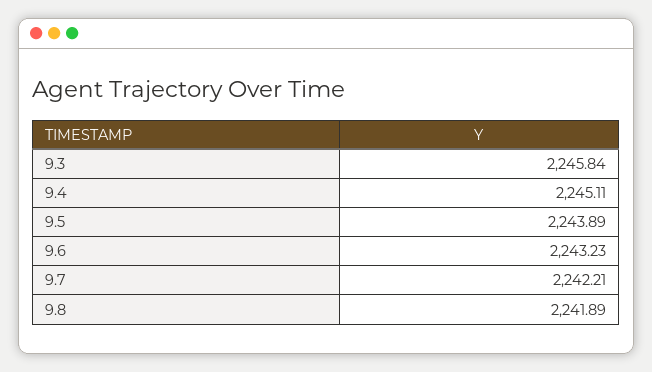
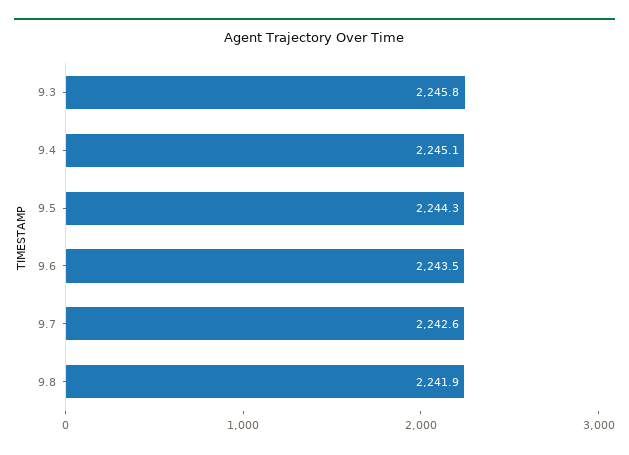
  {
    "9.3": 2245.84,
    "9.4": 2245.11,
-   "9.5": 2243.89,
+   "9.5": 2244.3,
-   "9.6": 2243.23,
+   "9.6": 2243.5,
-   "9.7": 2242.21,
+   "9.7": 2242.6,
    "9.8": 2241.89
  }

